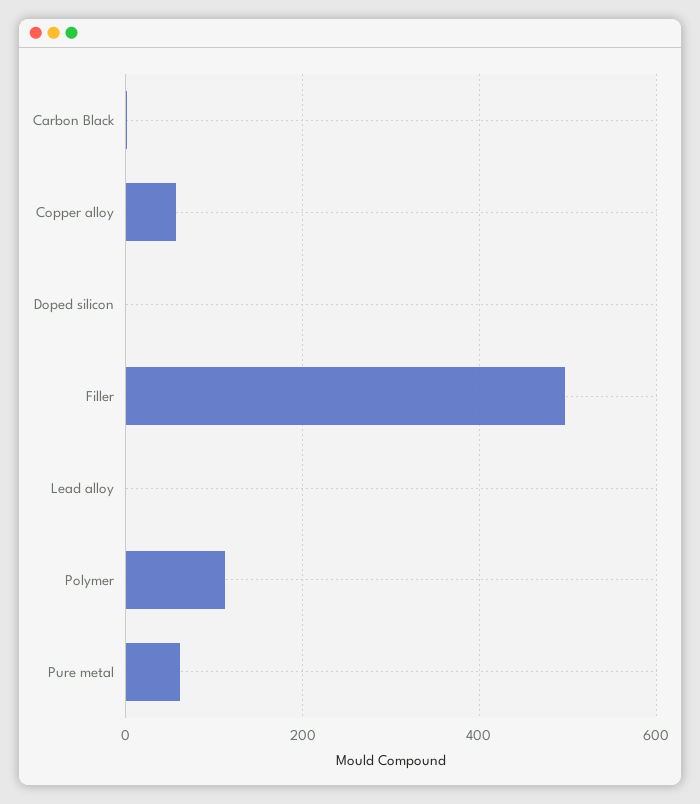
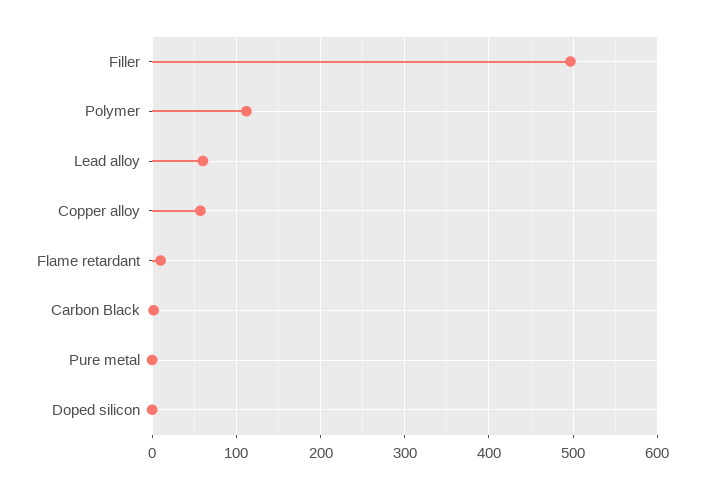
  {
    "Carbon Black": 0,
    "Copper alloy": 60,
    "Doped silicon": 0,
    "Filler": 500,
-   "Lead alloy": 0,
+   "Lead alloy": 60,
    "Polymer": 110,
-   "Pure metal": 60
+   "Pure metal": 0,
+   "Flame retardant": 10
  }

